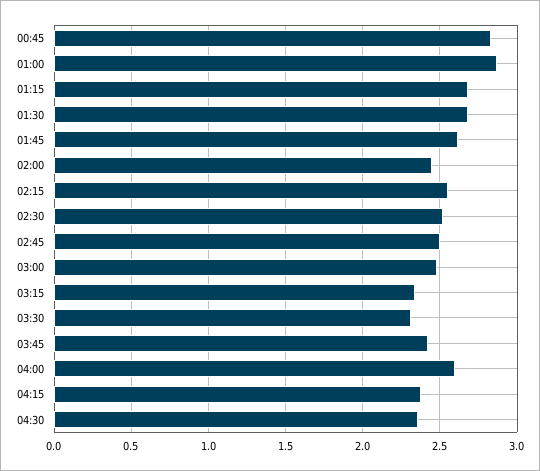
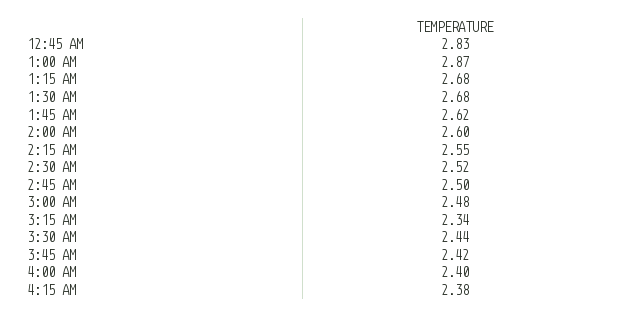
  {
    "00:45": 2.83,
    "01:00": 2.87,
    "01:15": 2.68,
    "01:30": 2.68,
    "01:45": 2.62,
-   "02:00": 2.45,
+   "02:00": 2.6,
    "02:15": 2.55,
    "02:30": 2.52,
    "02:45": 2.5,
    "03:00": 2.48,
    "03:15": 2.34,
-   "03:30": 2.3,
+   "03:30": 2.44,
    "03:45": 2.42,
-   "04:00": 2.6,
+   "04:00": 2.4,
-   "04:15": 2.38,
+   "04:15": 2.38
-   "04:30": 2.35
  }

